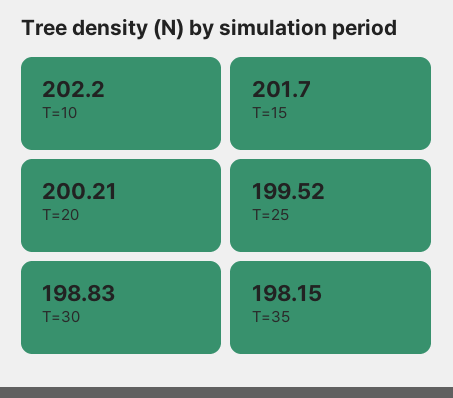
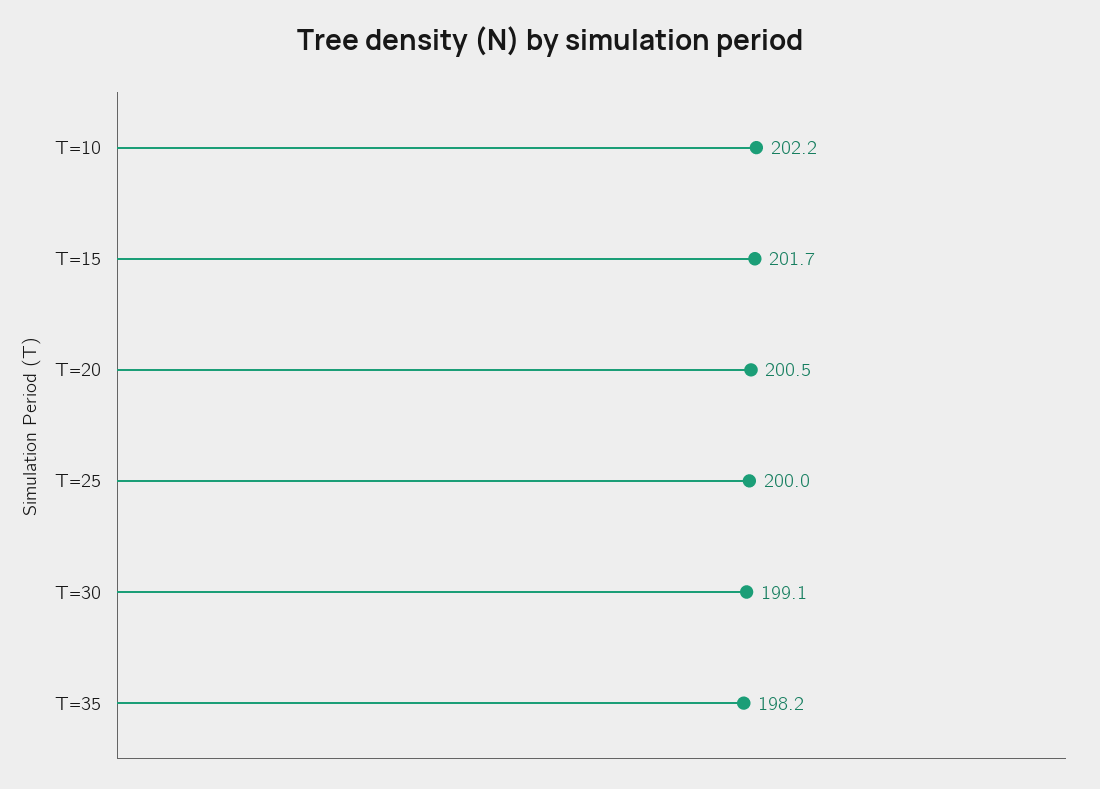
  {
    "T=10": 202.2,
    "T=15": 201.7,
-   "T=20": 200.21,
+   "T=20": 200.5,
-   "T=25": 199.52,
+   "T=25": 200,
-   "T=30": 198.83,
+   "T=30": 199.1,
    "T=35": 198.15
  }

